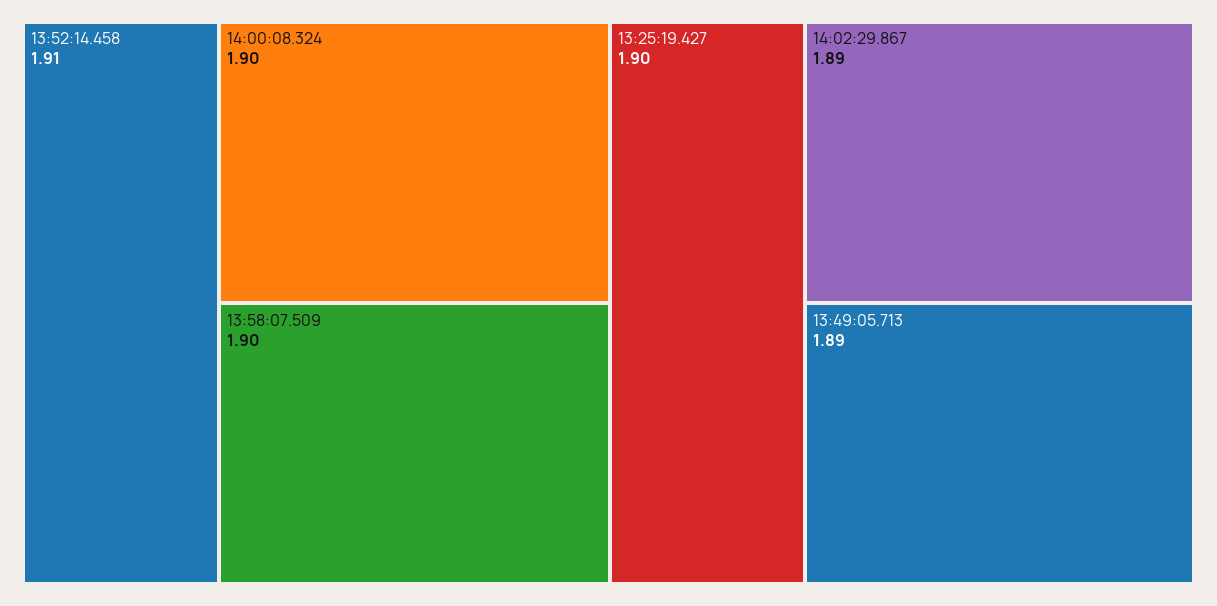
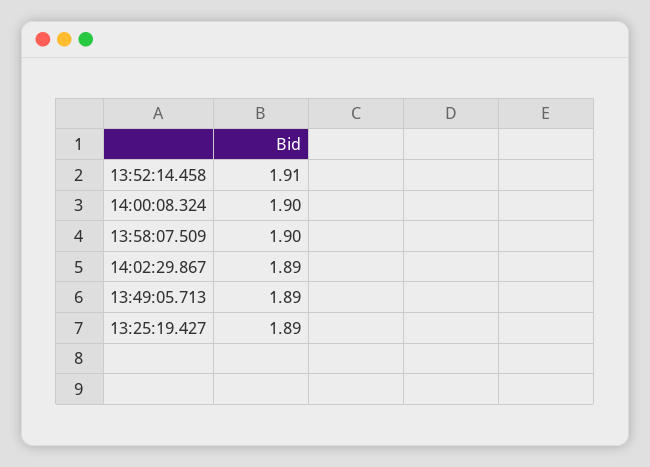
  {
    "13:52:14.458": 1.91,
    "14:00:08.324": 1.9,
    "13:58:07.509": 1.9,
-   "13:25:19.427": 1.9,
+   "13:25:19.427": 1.89,
    "14:02:29.867": 1.89,
    "13:49:05.713": 1.89
  }

